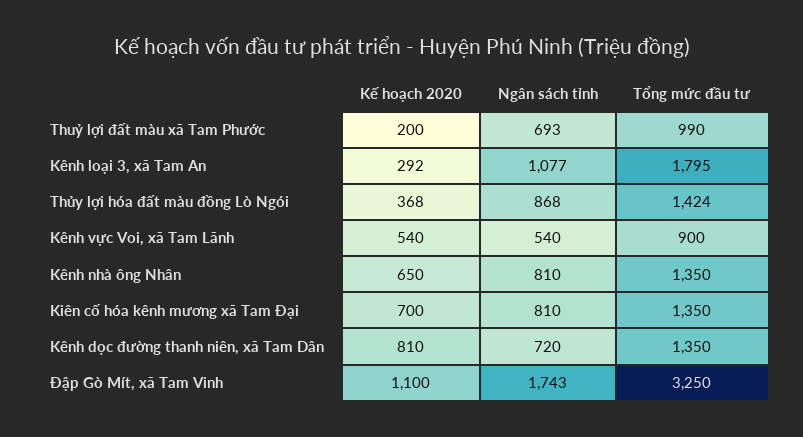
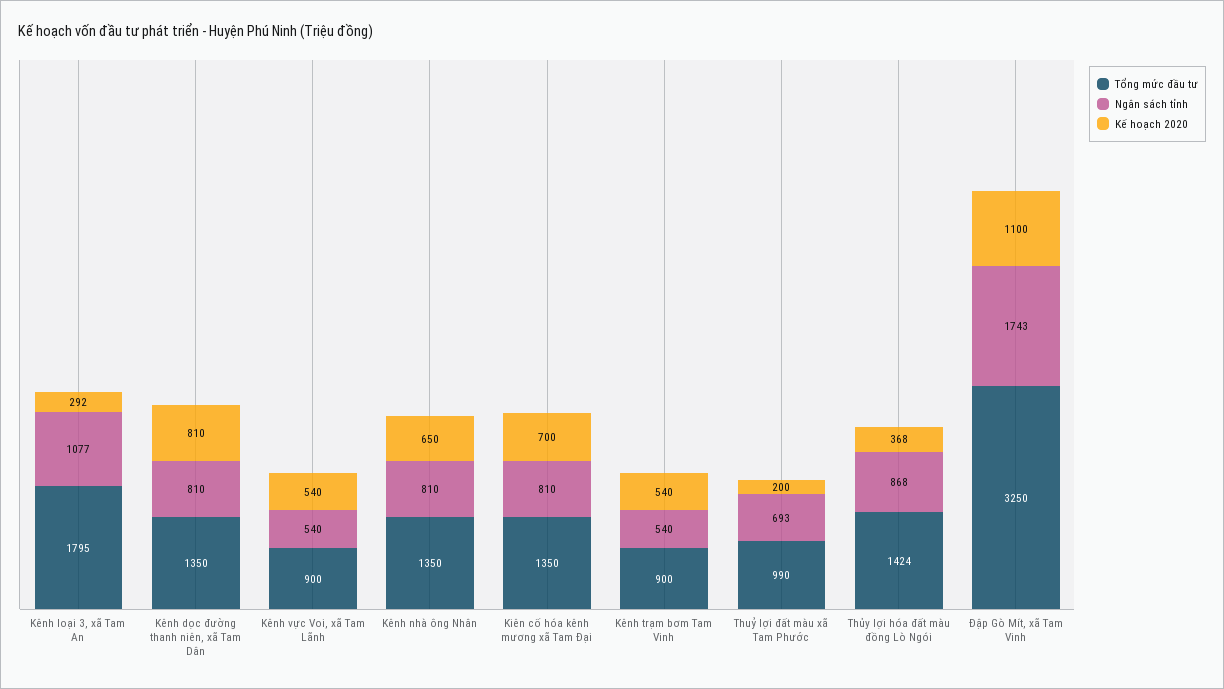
  {
    "Kế hoạch 2020": {
      "Thuỷ lợi đất màu xã Tam Phước": 200,
      "Kênh loại 3, xã Tam An": 292,
      "Thủy lợi hóa đất màu đồng Lò Ngói": 368,
      "Kênh vực Voi, xã Tam Lãnh": 540,
      "Kênh nhà ông Nhân": 650,
      "Kiên cố hóa kênh mương xã Tam Đại": 700,
      "Kênh dọc đường thanh niên, xã Tam Dân": 810,
-     "Đập Gò Mít, xã Tam Vinh": 1100
+     "Đập Gò Mít, xã Tam Vinh": 1100,
+     "Kênh trạm bơm Tam Vinh": 540
    },
    "Ngân sách tỉnh": {
      "Thuỷ lợi đất màu xã Tam Phước": 693,
      "Kênh loại 3, xã Tam An": 1077,
      "Thủy lợi hóa đất màu đồng Lò Ngói": 868,
      "Kênh vực Voi, xã Tam Lãnh": 540,
      "Kênh nhà ông Nhân": 810,
      "Kiên cố hóa kênh mương xã Tam Đại": 810,
-     "Kênh dọc đường thanh niên, xã Tam Dân": 720,
+     "Kênh dọc đường thanh niên, xã Tam Dân": 810,
-     "Đập Gò Mít, xã Tam Vinh": 1743
+     "Đập Gò Mít, xã Tam Vinh": 1743,
+     "Kênh trạm bơm Tam Vinh": 540
    },
    "Tổng mức đầu tư": {
      "Thuỷ lợi đất màu xã Tam Phước": 990,
      "Kênh loại 3, xã Tam An": 1795,
      "Thủy lợi hóa đất màu đồng Lò Ngói": 1424,
      "Kênh vực Voi, xã Tam Lãnh": 900,
      "Kênh nhà ông Nhân": 1350,
      "Kiên cố hóa kênh mương xã Tam Đại": 1350,
      "Kênh dọc đường thanh niên, xã Tam Dân": 1350,
-     "Đập Gò Mít, xã Tam Vinh": 3250
+     "Đập Gò Mít, xã Tam Vinh": 3250,
+     "Kênh trạm bơm Tam Vinh": 900
    }
  }

